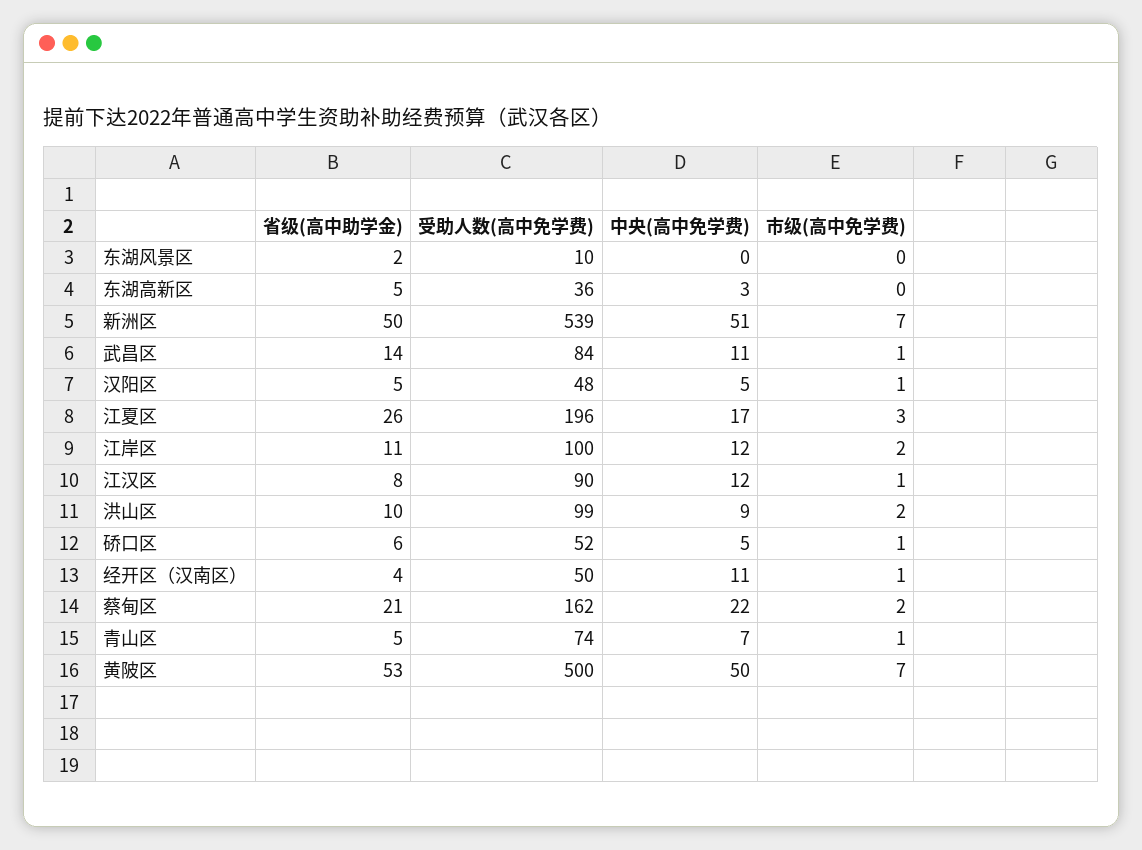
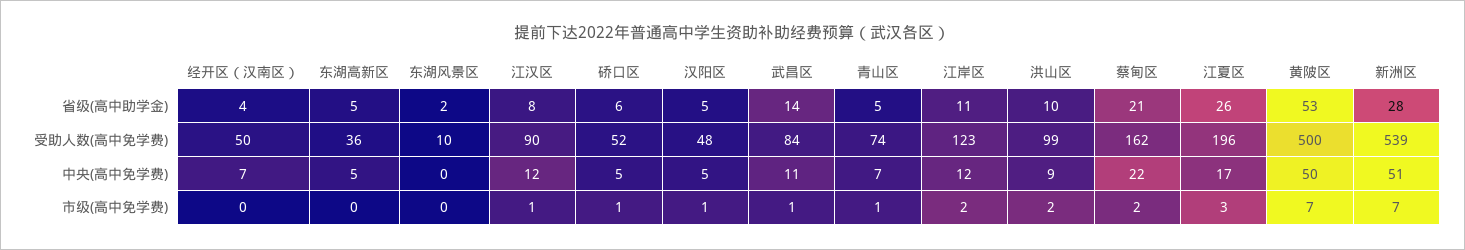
  {
    "省级(高中助学金)": {
      "东湖风景区": 2,
      "东湖高新区": 5,
-     "新洲区": 50,
+     "新洲区": 28,
      "武昌区": 14,
      "汉阳区": 5,
      "江夏区": 26,
      "江岸区": 11,
      "江汉区": 8,
      "洪山区": 10,
      "硚口区": 6,
      "经开区（汉南区）": 4,
      "蔡甸区": 21,
      "青山区": 5,
      "黄陂区": 53
    },
    "受助人数(高中免学费)": {
      "东湖风景区": 10,
      "东湖高新区": 36,
      "新洲区": 539,
      "武昌区": 84,
      "汉阳区": 48,
      "江夏区": 196,
-     "江岸区": 100,
+     "江岸区": 123,
      "江汉区": 90,
      "洪山区": 99,
      "硚口区": 52,
      "经开区（汉南区）": 50,
      "蔡甸区": 162,
      "青山区": 74,
      "黄陂区": 500
    },
    "中央(高中免学费)": {
      "东湖风景区": 0,
-     "东湖高新区": 3,
+     "东湖高新区": 5,
      "新洲区": 51,
      "武昌区": 11,
      "汉阳区": 5,
      "江夏区": 17,
      "江岸区": 12,
      "江汉区": 12,
      "洪山区": 9,
      "硚口区": 5,
-     "经开区（汉南区）": 11,
+     "经开区（汉南区）": 7,
      "蔡甸区": 22,
      "青山区": 7,
      "黄陂区": 50
    },
    "市级(高中免学费)": {
      "东湖风景区": 0,
      "东湖高新区": 0,
      "新洲区": 7,
      "武昌区": 1,
      "汉阳区": 1,
      "江夏区": 3,
      "江岸区": 2,
      "江汉区": 1,
      "洪山区": 2,
      "硚口区": 1,
-     "经开区（汉南区）": 1,
+     "经开区（汉南区）": 0,
      "蔡甸区": 2,
      "青山区": 1,
      "黄陂区": 7
    }
  }

